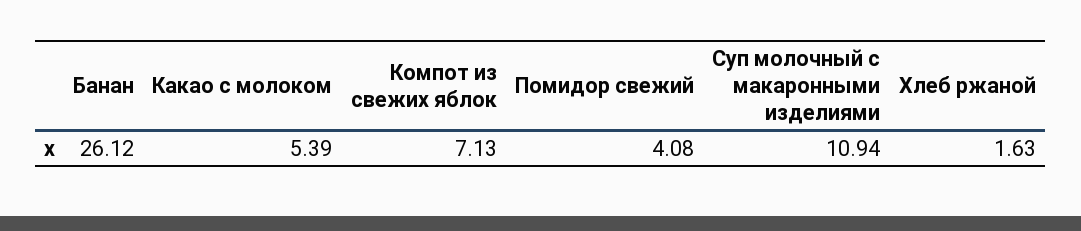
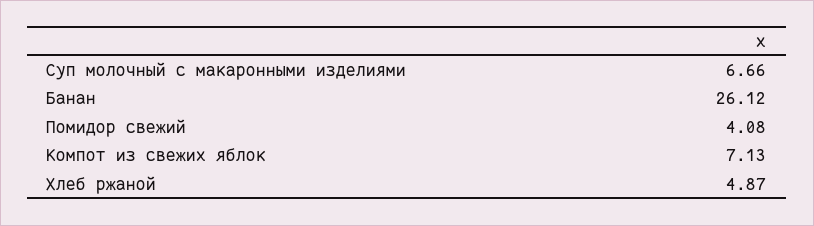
  {
    "Банан": 26.12,
-   "Какао с молоком": 5.39,
    "Компот из свежих яблок": 7.13,
    "Помидор свежий": 4.08,
-   "Суп молочный с макаронными изделиями": 10.94,
+   "Суп молочный с макаронными изделиями": 6.66,
-   "Хлеб ржаной": 1.63
+   "Хлеб ржаной": 4.87
  }

